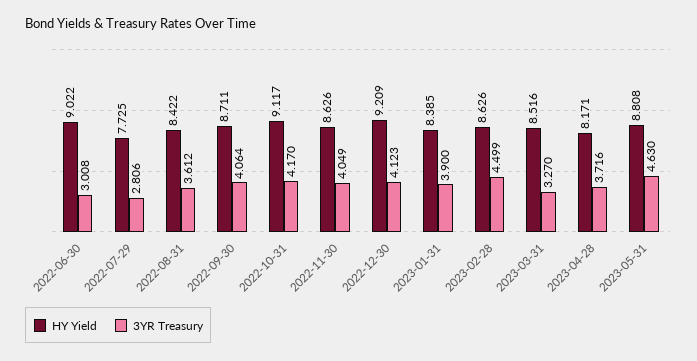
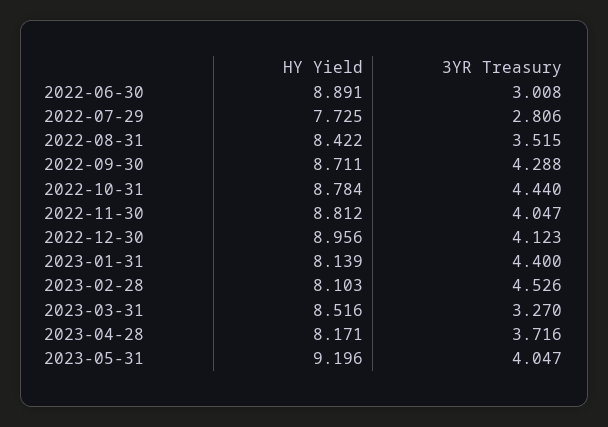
  {
    "HY Yield": {
-     "2022-06-30": 9.022,
+     "2022-06-30": 8.891,
      "2022-07-29": 7.725,
      "2022-08-31": 8.422,
      "2022-09-30": 8.711,
-     "2022-10-31": 9.117,
+     "2022-10-31": 8.784,
-     "2022-11-30": 8.626,
+     "2022-11-30": 8.812,
-     "2022-12-30": 9.209,
+     "2022-12-30": 8.956,
-     "2023-01-31": 8.385,
+     "2023-01-31": 8.139,
-     "2023-02-28": 8.626,
+     "2023-02-28": 8.103,
      "2023-03-31": 8.516,
      "2023-04-28": 8.171,
-     "2023-05-31": 8.808
+     "2023-05-31": 9.196
    },
    "3YR Treasury": {
      "2022-06-30": 3.008,
      "2022-07-29": 2.806,
-     "2022-08-31": 3.612,
+     "2022-08-31": 3.515,
-     "2022-09-30": 4.064,
+     "2022-09-30": 4.288,
-     "2022-10-31": 4.17,
+     "2022-10-31": 4.44,
-     "2022-11-30": 4.049,
+     "2022-11-30": 4.047,
      "2022-12-30": 4.123,
-     "2023-01-31": 3.9,
+     "2023-01-31": 4.4,
-     "2023-02-28": 4.499,
+     "2023-02-28": 4.526,
      "2023-03-31": 3.27,
      "2023-04-28": 3.716,
-     "2023-05-31": 4.63
+     "2023-05-31": 4.047
    }
  }

